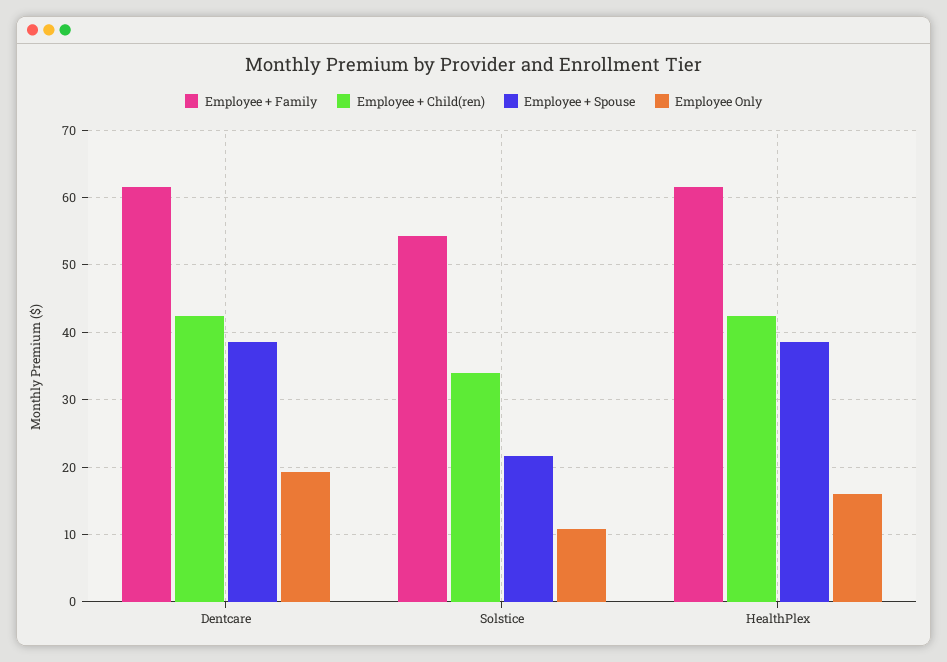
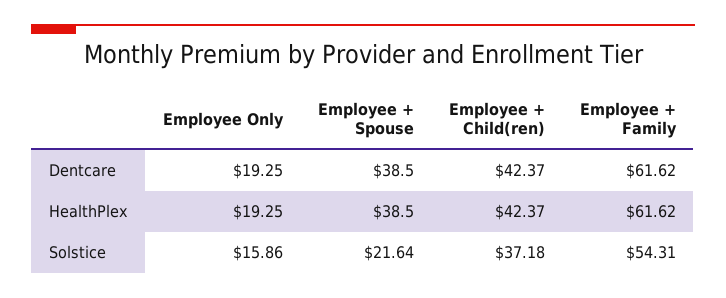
  {
    "Employee + Family": {
      "Dentcare": 61.62,
      "Solstice": 54.31,
      "HealthPlex": 61.62
    },
    "Employee + Child(ren)": {
      "Dentcare": 42.37,
-     "Solstice": 34,
+     "Solstice": 37.18,
      "HealthPlex": 42.37
    },
    "Employee + Spouse": {
      "Dentcare": 38.5,
      "Solstice": 21.64,
      "HealthPlex": 38.5
    },
    "Employee Only": {
      "Dentcare": 19.25,
-     "Solstice": 11,
+     "Solstice": 15.86,
-     "HealthPlex": 16
+     "HealthPlex": 19.25
    }
  }

